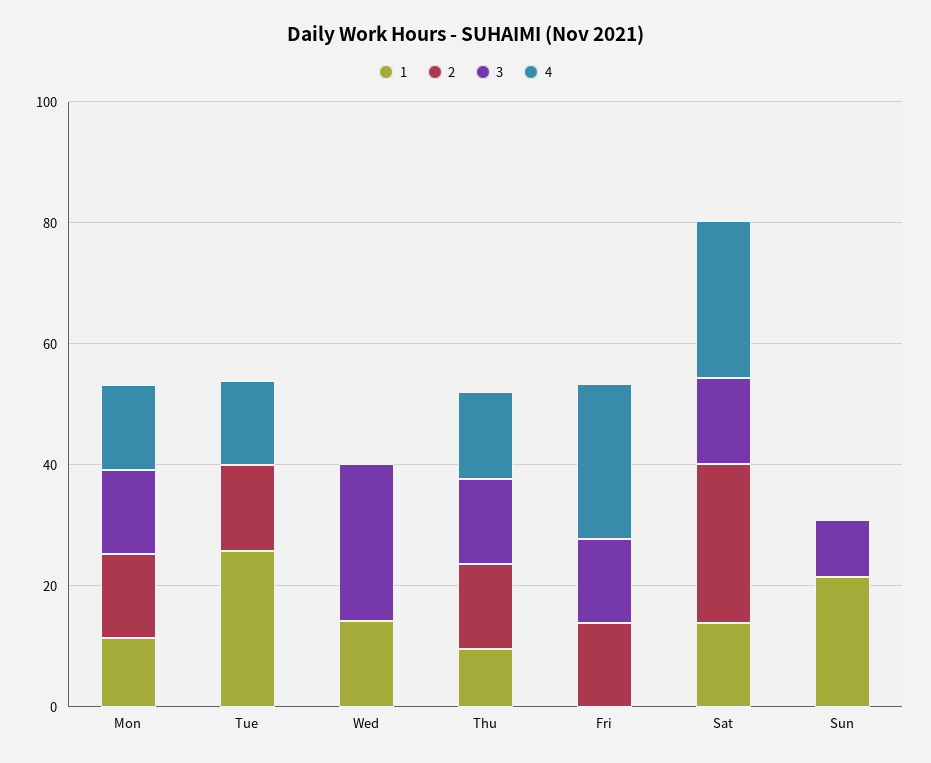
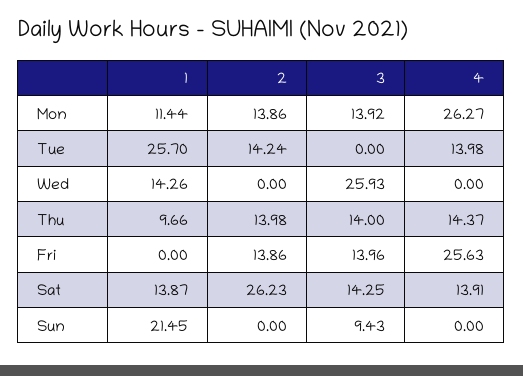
  {
    "1": {
      "Mon": 11.44,
      "Tue": 25.7,
      "Wed": 14.26,
      "Thu": 9.66,
      "Fri": 0,
      "Sat": 13.87,
      "Sun": 21.45
    },
    "2": {
      "Mon": 13.86,
      "Tue": 14.24,
      "Wed": 0,
      "Thu": 13.98,
      "Fri": 13.86,
      "Sat": 26.23,
      "Sun": 0
    },
    "3": {
      "Mon": 13.92,
      "Tue": 0,
      "Wed": 25.93,
      "Thu": 14,
      "Fri": 13.96,
      "Sat": 14.25,
      "Sun": 9.43
    },
    "4": {
-     "Mon": 15,
+     "Mon": 26.27,
      "Tue": 13.98,
      "Wed": 0,
      "Thu": 14.37,
      "Fri": 25.63,
-     "Sat": 25,
+     "Sat": 13.91,
      "Sun": 0
    }
  }

